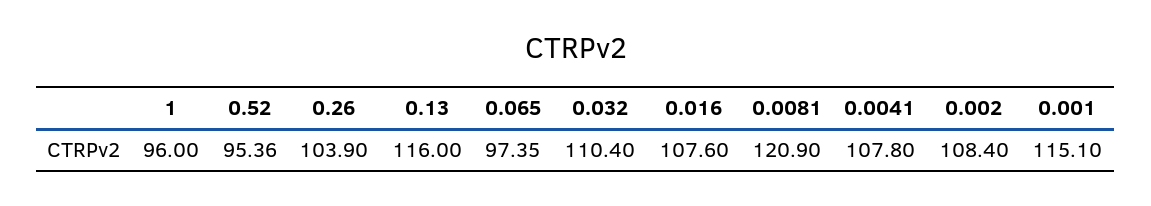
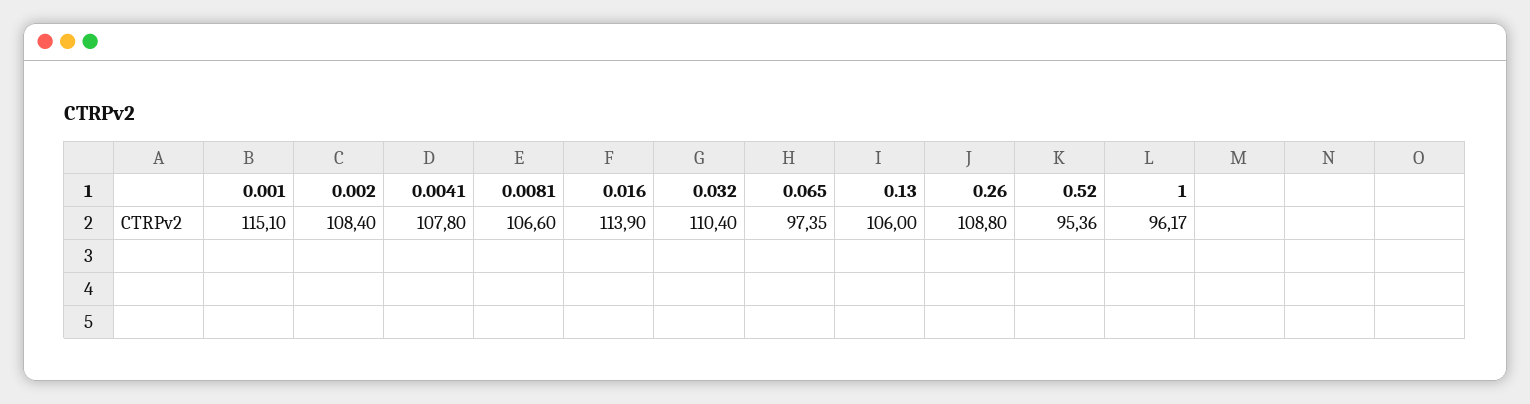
  {
-   "1": 96,
+   "1": 96.17,
    "0.52": 95.36,
-   "0.26": 103.9,
+   "0.26": 108.8,
-   "0.13": 116,
+   "0.13": 106,
    "0.065": 97.35,
    "0.032": 110.4,
-   "0.016": 107.6,
+   "0.016": 113.9,
-   "0.0081": 120.9,
+   "0.0081": 106.6,
    "0.0041": 107.8,
    "0.002": 108.4,
    "0.001": 115.1
  }

